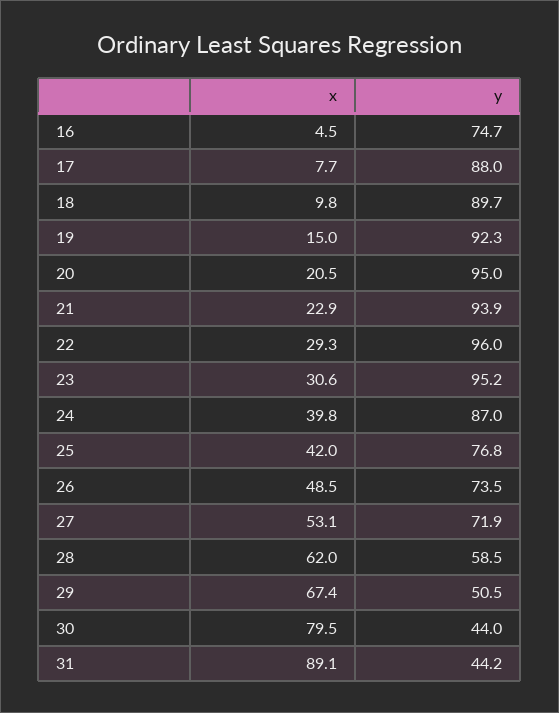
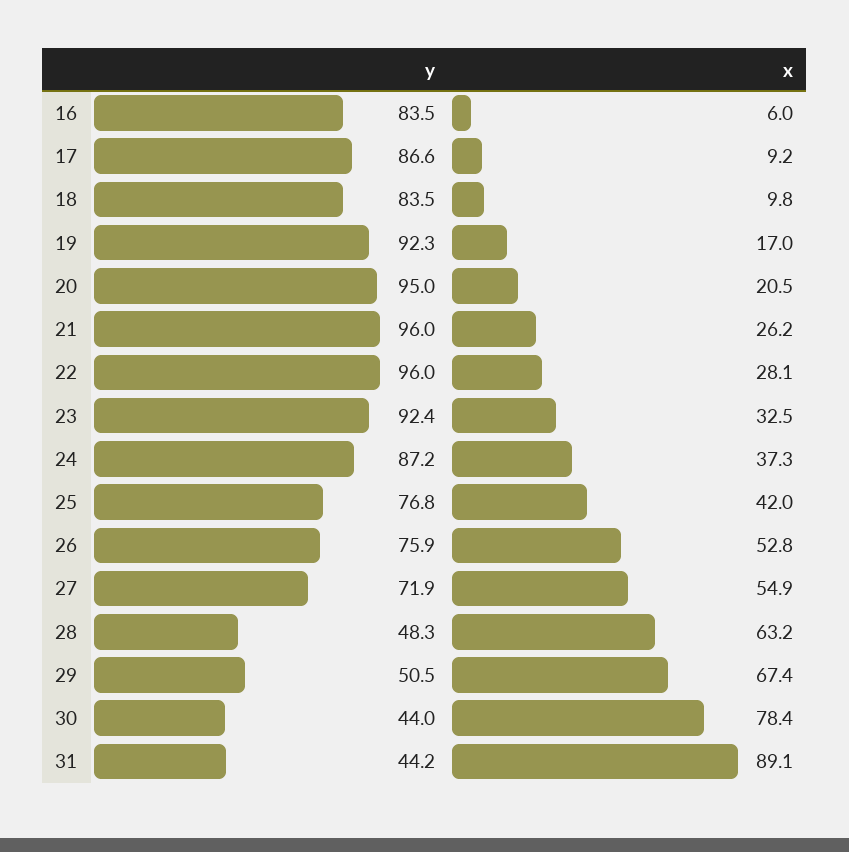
  {
    "x": {
-     "16": 4.5,
+     "16": 6,
-     "17": 7.7,
+     "17": 9.2,
      "18": 9.8,
-     "19": 15,
+     "19": 17,
      "20": 20.5,
-     "21": 22.9,
+     "21": 26.2,
-     "22": 29.3,
+     "22": 28.1,
-     "23": 30.6,
+     "23": 32.5,
-     "24": 39.8,
+     "24": 37.3,
      "25": 42,
-     "26": 48.5,
+     "26": 52.8,
-     "27": 53.1,
+     "27": 54.9,
-     "28": 62,
+     "28": 63.2,
      "29": 67.4,
-     "30": 79.5,
+     "30": 78.4,
      "31": 89.1
    },
    "y": {
-     "16": 74.7,
+     "16": 83.5,
-     "17": 88,
+     "17": 86.6,
-     "18": 89.7,
+     "18": 83.5,
      "19": 92.3,
      "20": 95,
-     "21": 93.9,
+     "21": 96,
      "22": 96,
-     "23": 95.2,
+     "23": 92.4,
-     "24": 87,
+     "24": 87.2,
      "25": 76.8,
-     "26": 73.5,
+     "26": 75.9,
      "27": 71.9,
-     "28": 58.5,
+     "28": 48.3,
      "29": 50.5,
      "30": 44,
      "31": 44.2
    }
  }

